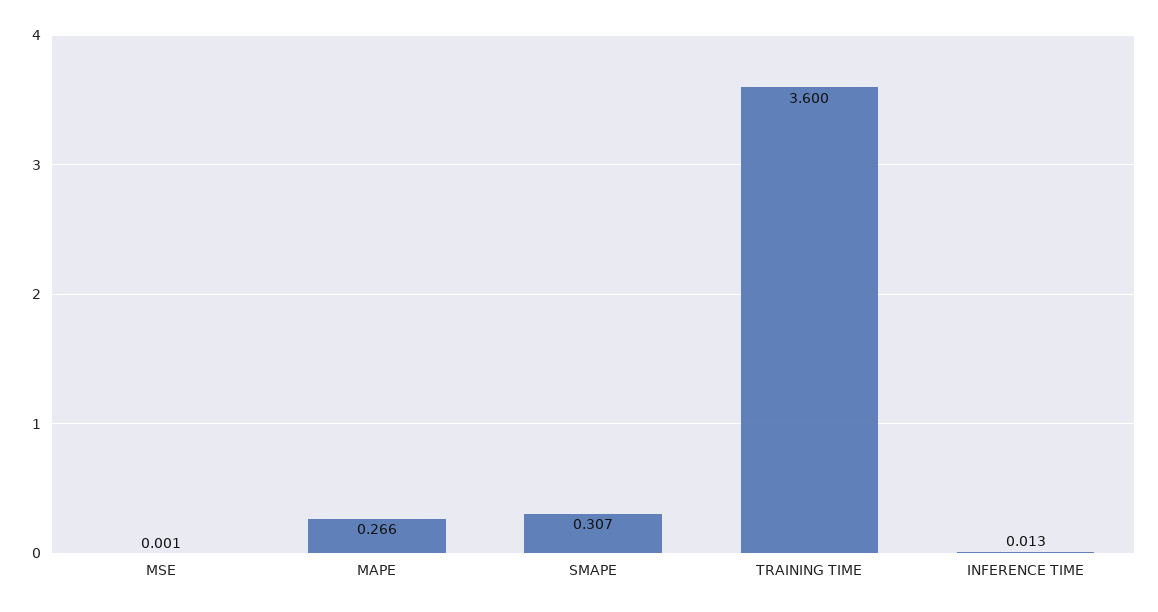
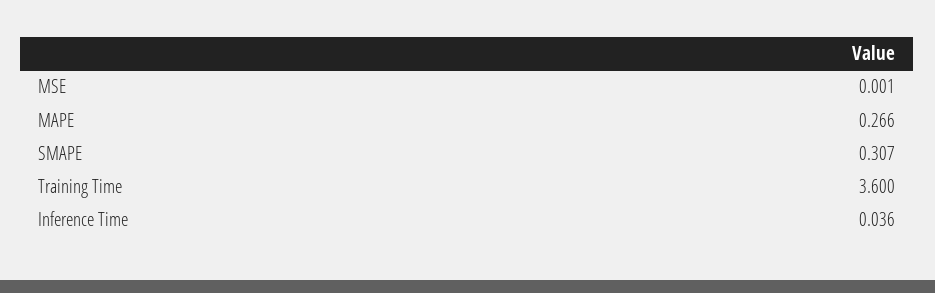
  {
    "MSE": 0.001,
    "MAPE": 0.266,
    "SMAPE": 0.307,
    "TRAINING TIME": 3.6,
-   "INFERENCE TIME": 0.013
+   "INFERENCE TIME": 0.036
  }

